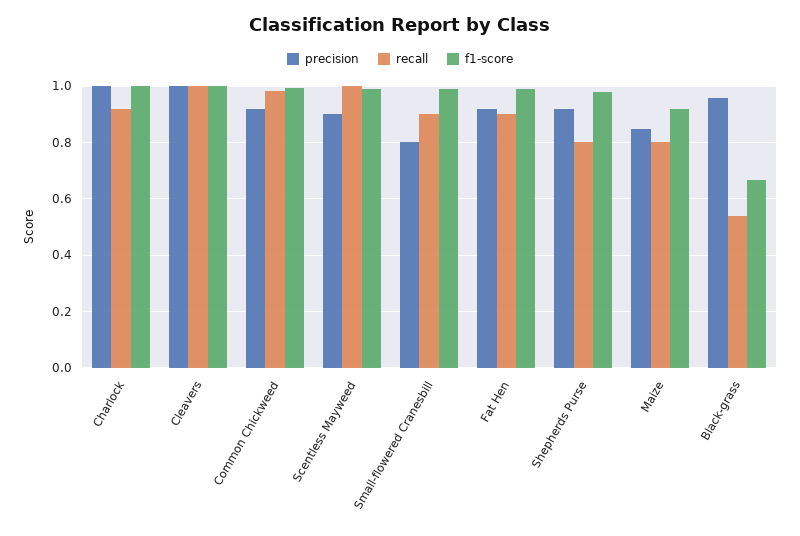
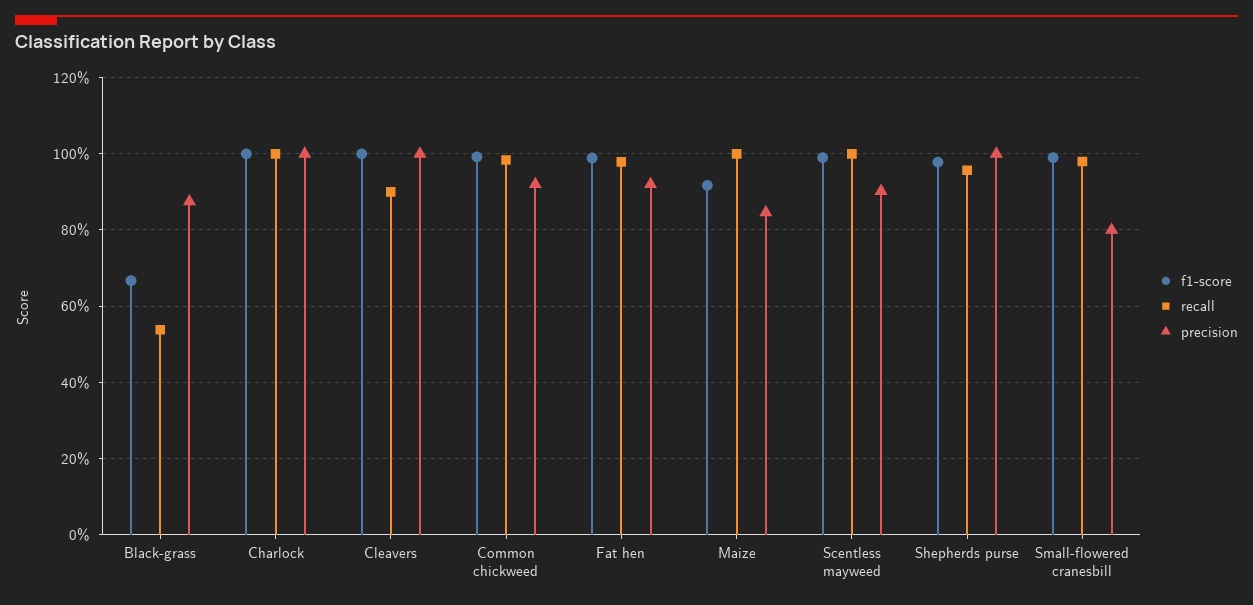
  {
    "precision": {
      "Charlock": 1,
      "Cleavers": 1,
      "Common Chickweed": 0.92,
      "Scentless Mayweed": 0.9,
      "Small-flowered Cranesbill": 0.8,
      "Fat Hen": 0.92,
-     "Shepherds Purse": 0.925,
+     "Shepherds Purse": 1,
      "Maize": 0.84,
-     "Black-grass": 0.95
+     "Black-grass": 0.88
    },
    "recall": {
-     "Charlock": 0.925,
+     "Charlock": 1,
-     "Cleavers": 1,
+     "Cleavers": 0.9,
      "Common Chickweed": 0.98,
      "Scentless Mayweed": 1,
-     "Small-flowered Cranesbill": 0.9,
+     "Small-flowered Cranesbill": 0.98,
-     "Fat Hen": 0.9,
+     "Fat Hen": 0.98,
-     "Shepherds Purse": 0.8,
+     "Shepherds Purse": 0.96,
-     "Maize": 0.8,
+     "Maize": 1,
      "Black-grass": 0.54
    },
    "f1-score": {
      "Charlock": 1,
      "Cleavers": 1,
      "Common Chickweed": 1,
      "Scentless Mayweed": 1,
      "Small-flowered Cranesbill": 1,
      "Fat Hen": 0.98,
      "Shepherds Purse": 0.98,
      "Maize": 0.92,
      "Black-grass": 0.66
    }
  }

